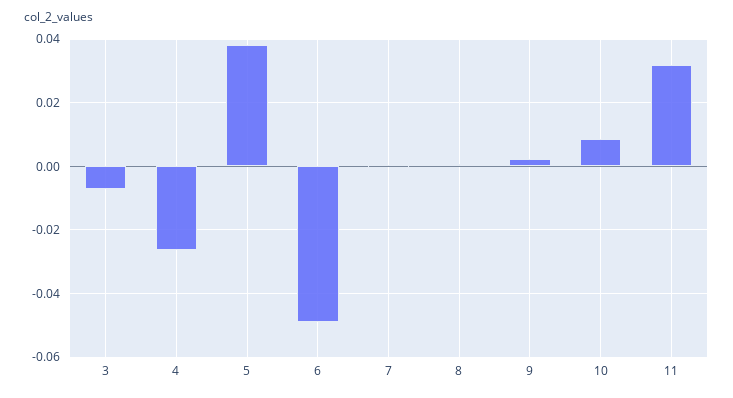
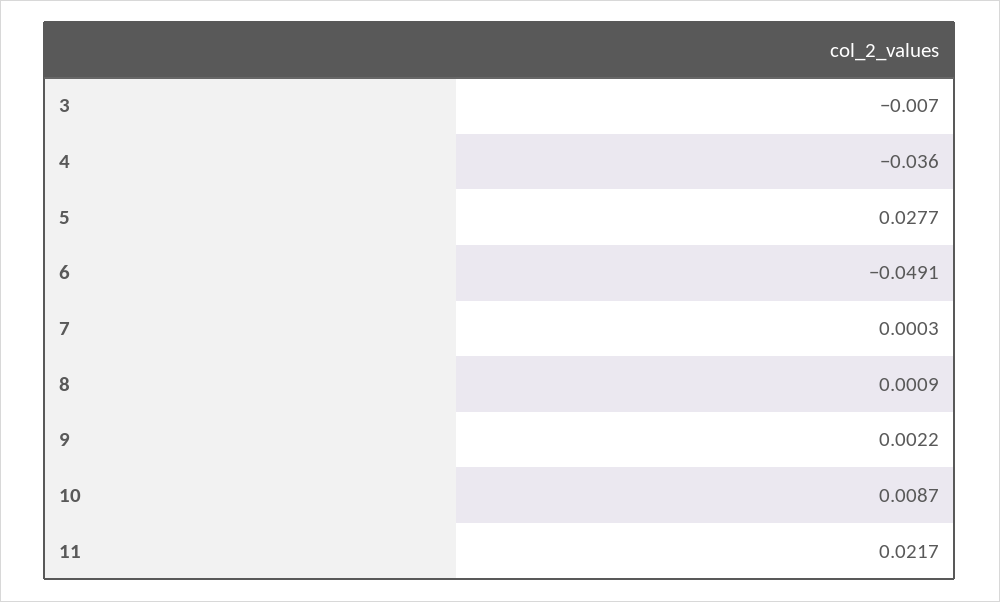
  {
    "3": -0.007,
-   "4": -0.026,
+   "4": -0.036,
-   "5": 0.038,
+   "5": 0.0277,
    "6": -0.0491,
    "7": 0.0003,
    "8": 0.0009,
    "9": 0.0022,
    "10": 0.0087,
-   "11": 0.032
+   "11": 0.0217
  }

